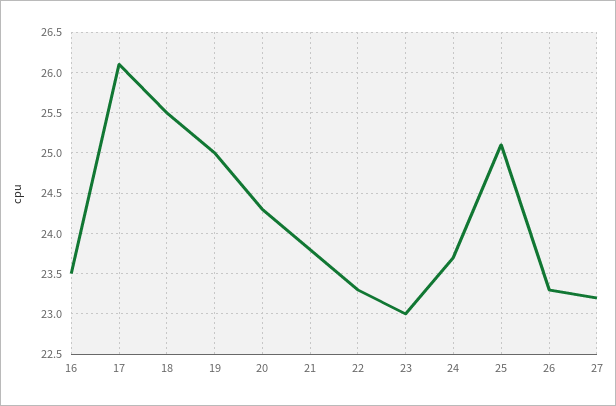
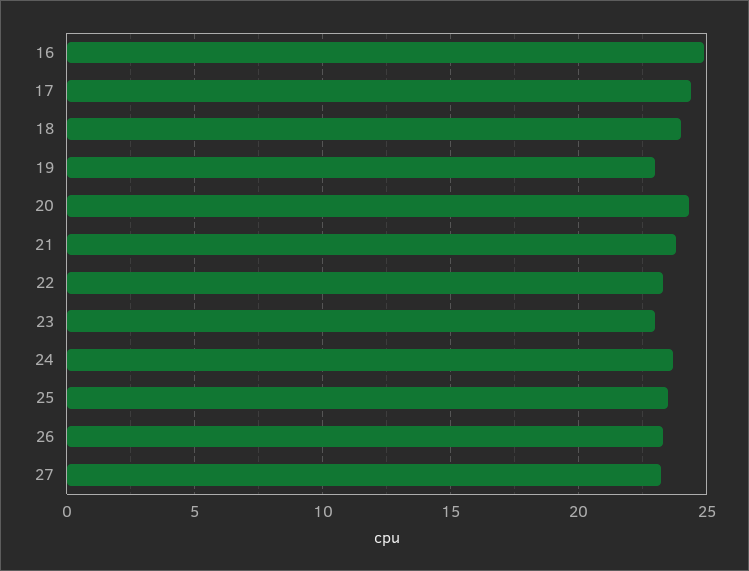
  {
-   "16": 23.5,
+   "16": 25,
-   "17": 26.1,
+   "17": 24.5,
-   "18": 25.5,
+   "18": 24,
-   "19": 25,
+   "19": 23,
    "20": 24.3,
    "21": 23.8,
    "22": 23.3,
    "23": 23,
    "24": 23.7,
-   "25": 25.1,
+   "25": 23.5,
    "26": 23.3,
    "27": 23.2
  }

